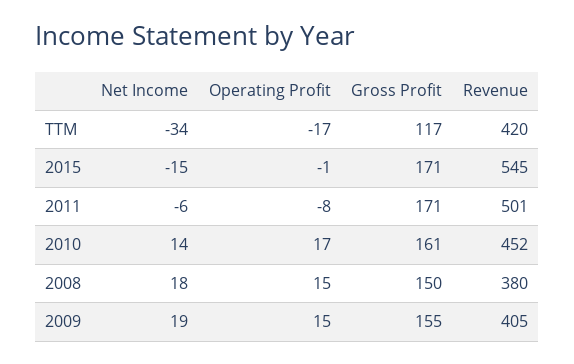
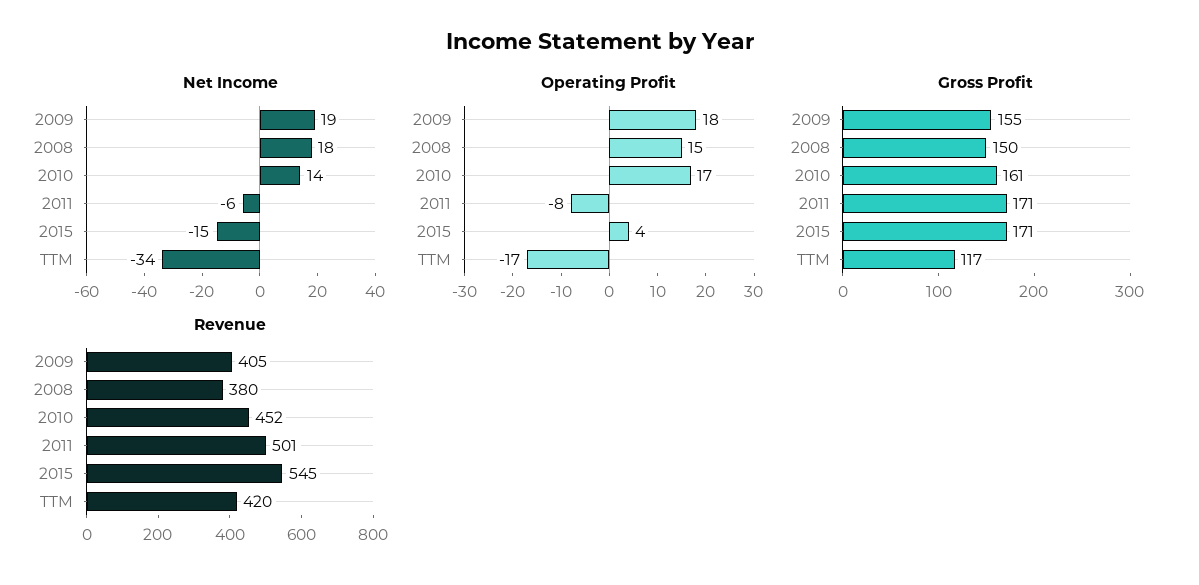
  {
    "Net Income": {
      "TTM": -34,
      "2015": -15,
      "2011": -6,
      "2010": 14,
      "2008": 18,
      "2009": 19
    },
    "Operating Profit": {
      "TTM": -17,
-     "2015": -1,
+     "2015": 4,
      "2011": -8,
      "2010": 17,
      "2008": 15,
-     "2009": 15
+     "2009": 18
    },
    "Gross Profit": {
      "TTM": 117,
      "2015": 171,
      "2011": 171,
      "2010": 161,
      "2008": 150,
      "2009": 155
    },
    "Revenue": {
      "TTM": 420,
      "2015": 545,
      "2011": 501,
      "2010": 452,
      "2008": 380,
      "2009": 405
    }
  }

